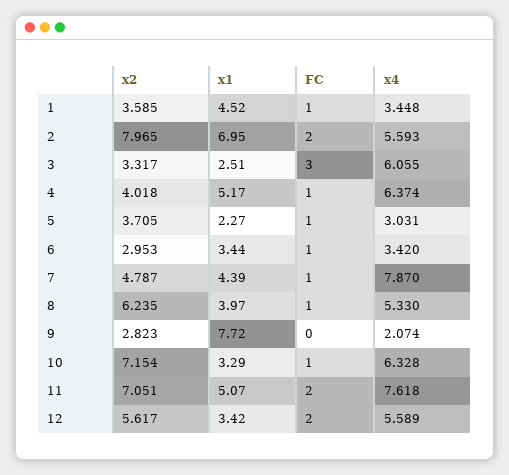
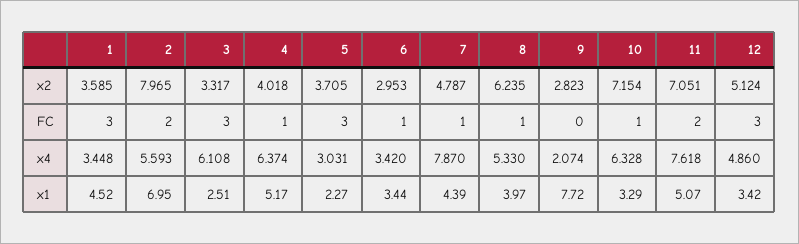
  {
    "x2": {
      "1": 3.585,
      "2": 7.965,
      "3": 3.317,
      "4": 4.018,
      "5": 3.705,
      "6": 2.953,
      "7": 4.787,
      "8": 6.235,
      "9": 2.823,
      "10": 7.154,
      "11": 7.051,
-     "12": 5.617
+     "12": 5.124
    },
    "x1": {
      "1": 4.52,
      "2": 6.95,
      "3": 2.51,
      "4": 5.17,
      "5": 2.27,
      "6": 3.44,
      "7": 4.39,
      "8": 3.97,
      "9": 7.72,
      "10": 3.29,
      "11": 5.07,
      "12": 3.42
    },
    "FC": {
-     "1": 1,
+     "1": 3,
      "2": 2,
      "3": 3,
      "4": 1,
-     "5": 1,
+     "5": 3,
      "6": 1,
      "7": 1,
      "8": 1,
      "9": 0,
      "10": 1,
      "11": 2,
-     "12": 2
+     "12": 3
    },
    "x4": {
      "1": 3.448,
      "2": 5.593,
-     "3": 6.055,
+     "3": 6.108,
      "4": 6.374,
      "5": 3.031,
      "6": 3.42,
      "7": 7.87,
      "8": 5.33,
      "9": 2.074,
      "10": 6.328,
      "11": 7.618,
-     "12": 5.589
+     "12": 4.86
    }
  }

